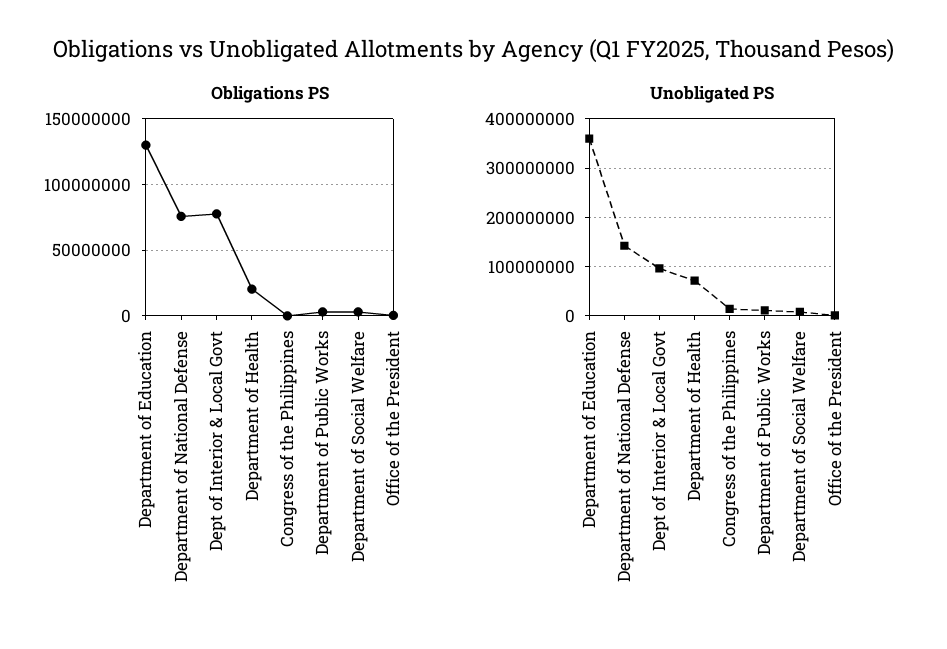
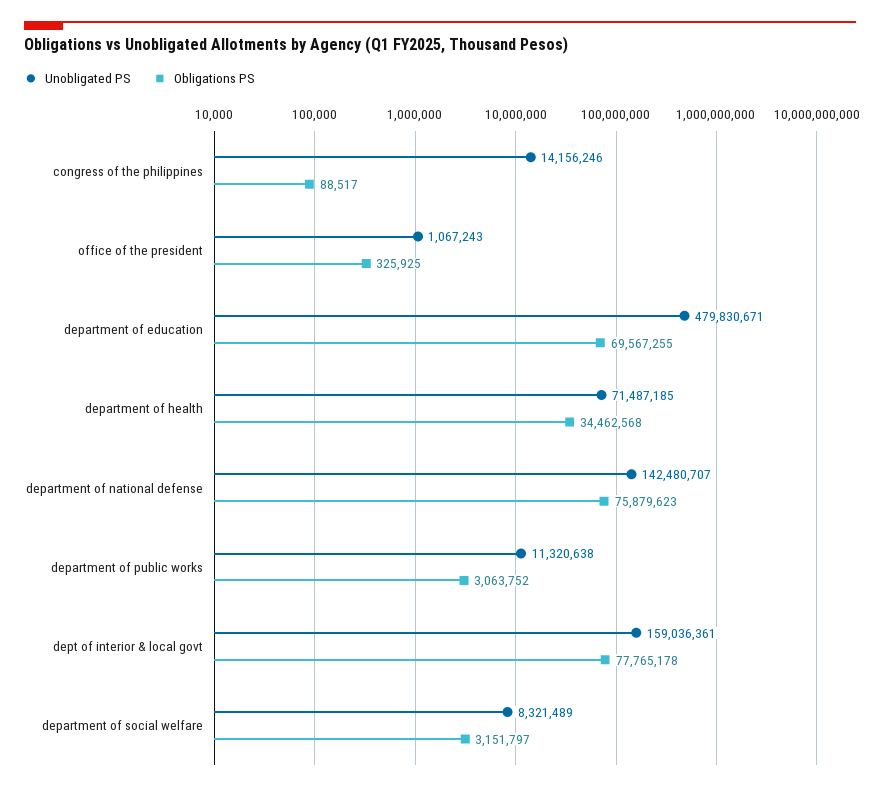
  {
    "Obligations PS": {
-     "Department of Education": 130000000,
+     "Department of Education": 69567255,
      "Department of National Defense": 75879623,
      "Dept of Interior & Local Govt": 77765178,
-     "Department of Health": 20000000,
+     "Department of Health": 34462568,
      "Congress of the Philippines": 88517,
      "Department of Public Works": 3063752,
      "Department of Social Welfare": 3151797,
      "Office of the President": 325925
    },
    "Unobligated PS": {
-     "Department of Education": 360000000,
+     "Department of Education": 479830671,
      "Department of National Defense": 142480707,
-     "Dept of Interior & Local Govt": 100000000,
+     "Dept of Interior & Local Govt": 159036361,
      "Department of Health": 71487185,
      "Congress of the Philippines": 14156246,
      "Department of Public Works": 11320638,
      "Department of Social Welfare": 8321489,
      "Office of the President": 1067243
    }
  }

